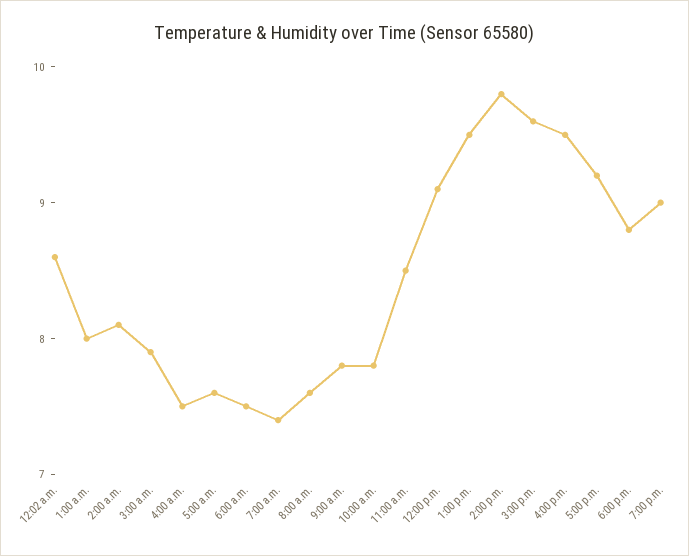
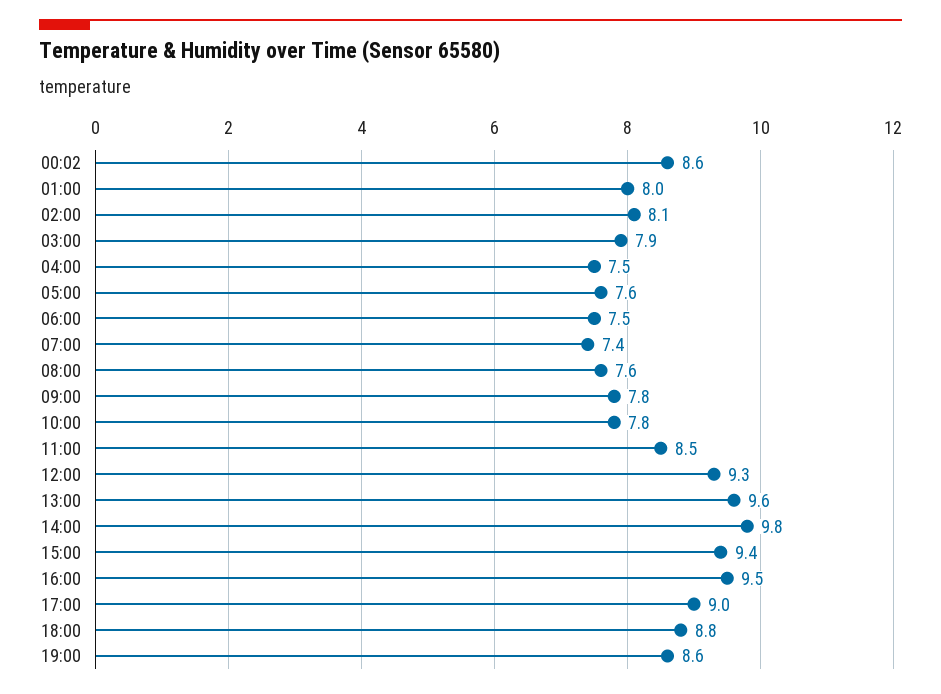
  {
    "12:02 a.m.": 8.6,
    "1:00 a.m.": 8,
    "2:00 a.m.": 8.1,
    "3:00 a.m.": 7.9,
    "4:00 a.m.": 7.5,
    "5:00 a.m.": 7.6,
    "6:00 a.m.": 7.5,
    "7:00 a.m.": 7.4,
    "8:00 a.m.": 7.6,
    "9:00 a.m.": 7.8,
    "10:00 a.m.": 7.8,
    "11:00 a.m.": 8.5,
-   "12:00 p.m.": 9.1,
+   "12:00 p.m.": 9.3,
-   "1:00 p.m.": 9.5,
+   "1:00 p.m.": 9.6,
    "2:00 p.m.": 9.8,
-   "3:00 p.m.": 9.6,
+   "3:00 p.m.": 9.4,
    "4:00 p.m.": 9.5,
-   "5:00 p.m.": 9.2,
+   "5:00 p.m.": 9,
    "6:00 p.m.": 8.8,
-   "7:00 p.m.": 9
+   "7:00 p.m.": 8.6
  }

